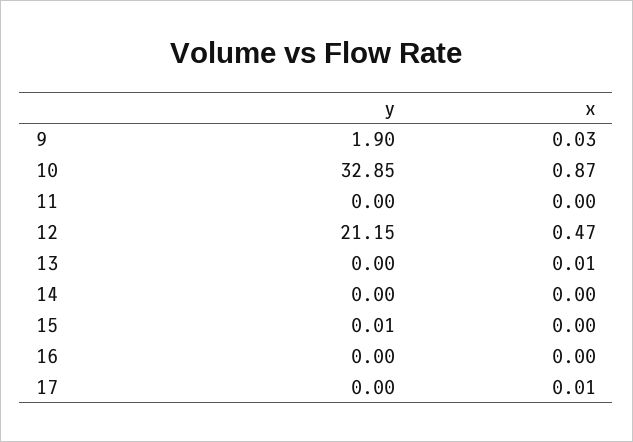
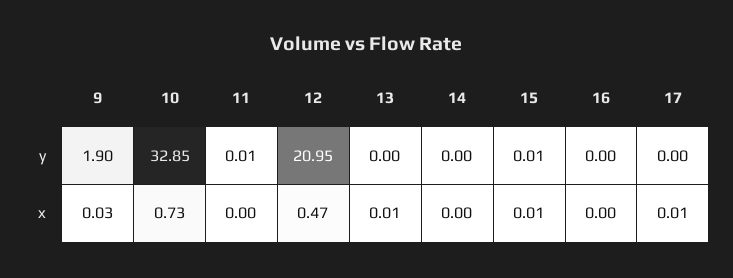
  {
    "y": {
      "9": 1.9,
      "10": 32.85,
-     "11": 0,
+     "11": 0.01,
-     "12": 21.15,
+     "12": 20.95,
      "13": 0,
      "14": 0,
      "15": 0.01,
      "16": 0,
      "17": 0
    },
    "x": {
      "9": 0.03,
-     "10": 0.87,
+     "10": 0.73,
      "11": 0,
      "12": 0.47,
      "13": 0.01,
      "14": 0,
-     "15": 0,
+     "15": 0.01,
      "16": 0,
      "17": 0.01
    }
  }

